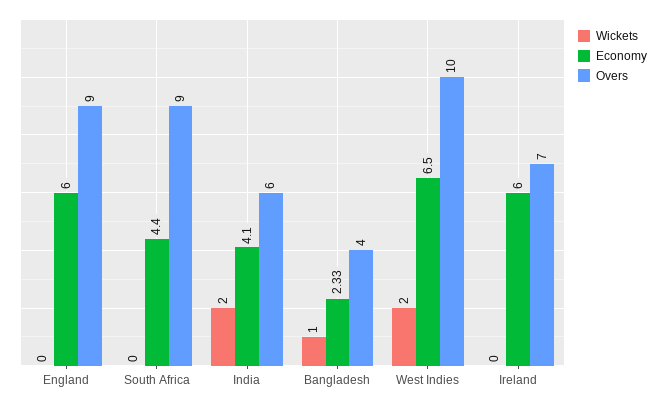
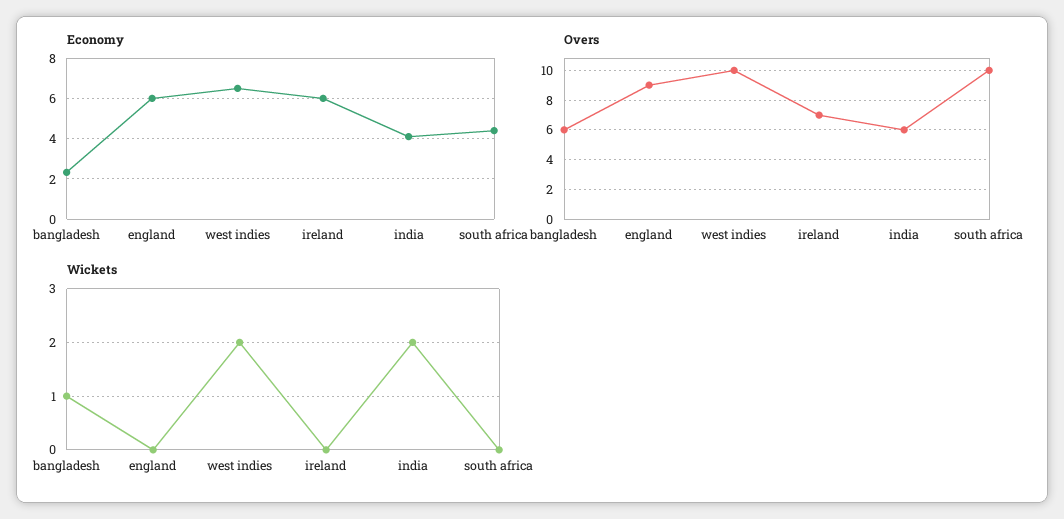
  {
    "Wickets": {
      "England": 0,
      "South Africa": 0,
      "India": 2,
      "Bangladesh": 1,
      "West Indies": 2,
      "Ireland": 0
    },
    "Economy": {
      "England": 6,
      "South Africa": 4.4,
      "India": 4.1,
      "Bangladesh": 2.33,
      "West Indies": 6.5,
      "Ireland": 6
    },
    "Overs": {
      "England": 9,
-     "South Africa": 9,
+     "South Africa": 10,
      "India": 6,
-     "Bangladesh": 4,
+     "Bangladesh": 6,
      "West Indies": 10,
      "Ireland": 7
    }
  }

